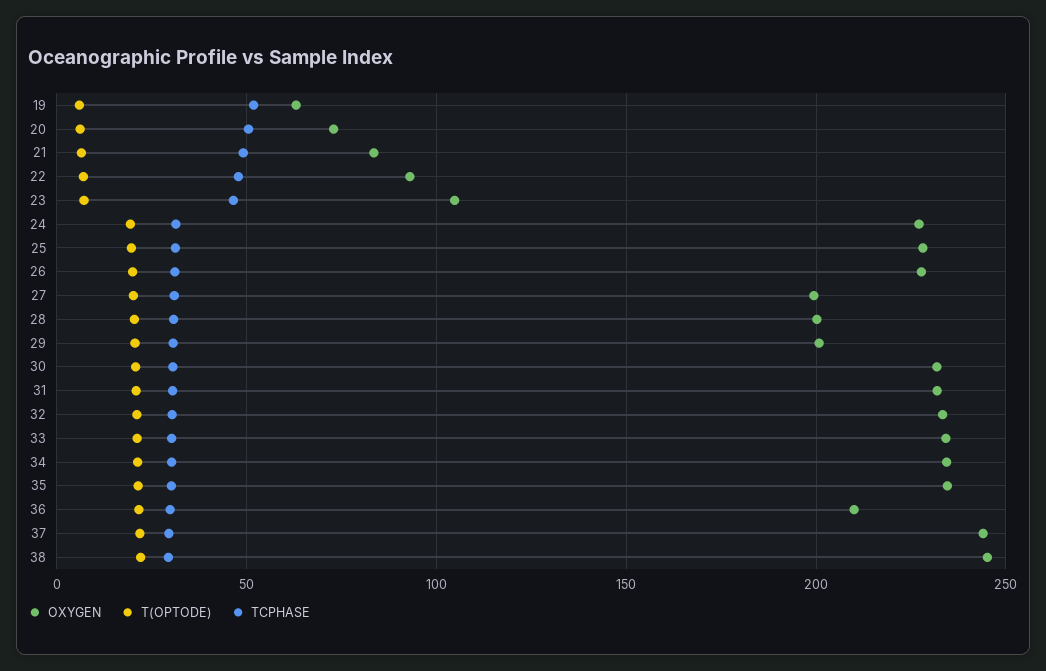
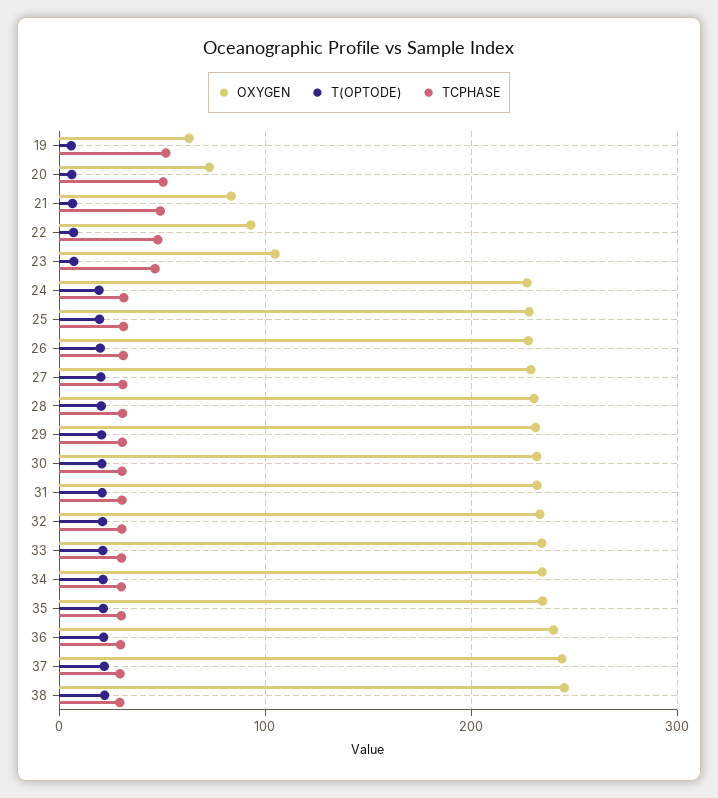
  {
    "OXYGEN": {
      "19": 65,
      "20": 75,
      "21": 85,
      "22": 95,
      "23": 105,
      "24": 225,
      "25": 230,
      "26": 230,
-     "27": 200,
+     "27": 230,
-     "28": 200,
+     "28": 230,
-     "29": 200,
+     "29": 230,
      "30": 230,
      "31": 230,
      "32": 235,
      "33": 235,
      "34": 235,
      "35": 235,
-     "36": 210,
+     "36": 240,
      "37": 245,
      "38": 245
    },
    "T(OPTODE)": {
      "19": 5,
      "20": 5,
      "21": 5,
      "22": 5,
      "23": 5,
      "24": 20,
      "25": 20,
      "26": 20,
      "27": 20,
      "28": 20,
      "29": 20,
      "30": 20,
      "31": 20,
      "32": 20,
      "33": 20,
      "34": 20,
      "35": 20,
      "36": 20,
      "37": 20,
      "38": 20
    },
    "TCPHASE": {
      "19": 50,
      "20": 50,
      "21": 50,
      "22": 50,
      "23": 45,
      "24": 30,
      "25": 30,
      "26": 30,
      "27": 30,
      "28": 30,
      "29": 30,
      "30": 30,
      "31": 30,
      "32": 30,
      "33": 30,
      "34": 30,
      "35": 30,
      "36": 30,
      "37": 30,
      "38": 30
    }
  }

